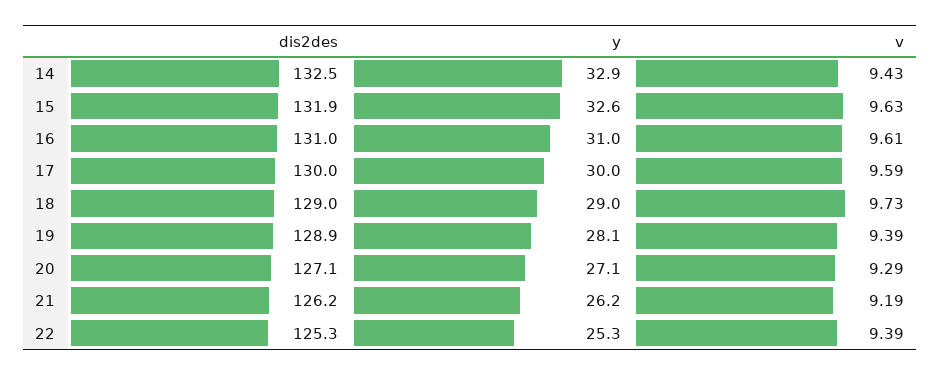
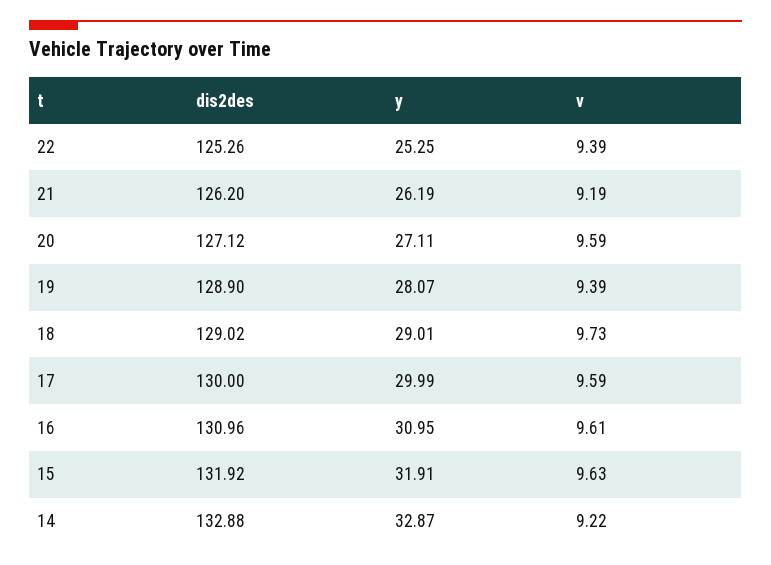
  {
    "dis2des": {
-     "14": 132.5,
+     "14": 132.88,
      "15": 131.92,
      "16": 130.96,
      "17": 130,
      "18": 129.02,
      "19": 128.9,
      "20": 127.12,
      "21": 126.2,
      "22": 125.26
    },
    "y": {
      "14": 32.87,
-     "15": 32.6,
+     "15": 31.91,
      "16": 30.95,
      "17": 29.99,
      "18": 29.01,
      "19": 28.07,
      "20": 27.11,
      "21": 26.19,
      "22": 25.25
    },
    "v": {
-     "14": 9.43,
+     "14": 9.22,
      "15": 9.63,
      "16": 9.61,
      "17": 9.59,
      "18": 9.73,
      "19": 9.39,
-     "20": 9.29,
+     "20": 9.59,
      "21": 9.19,
      "22": 9.39
    }
  }

